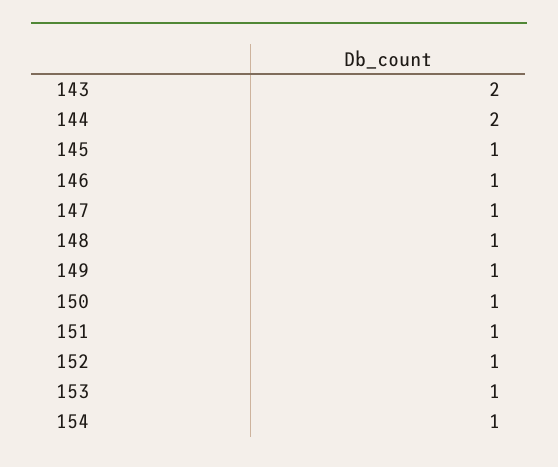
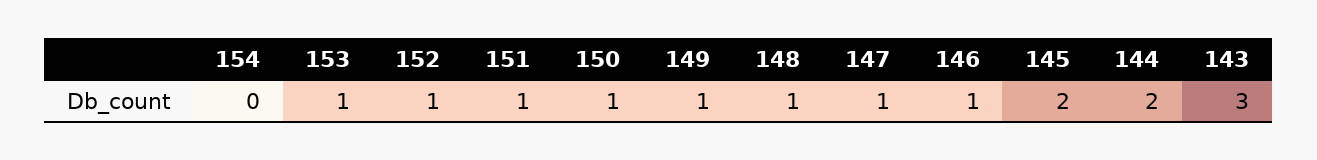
  {
-   "143": 2,
+   "143": 3,
    "144": 2,
-   "145": 1,
+   "145": 2,
    "146": 1,
    "147": 1,
    "148": 1,
    "149": 1,
    "150": 1,
    "151": 1,
    "152": 1,
    "153": 1,
-   "154": 1
+   "154": 0
  }

